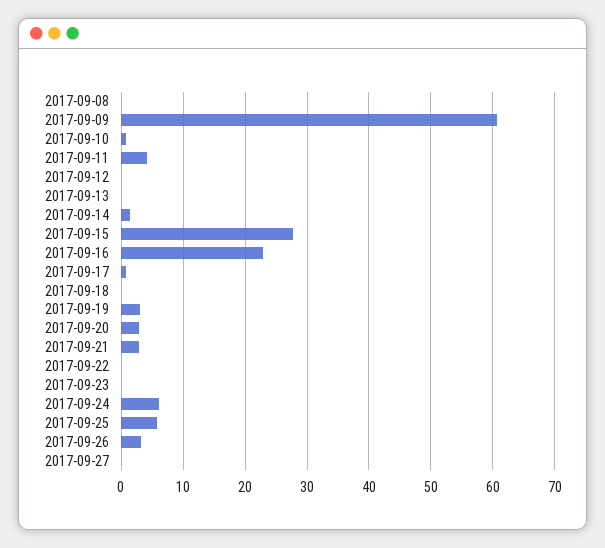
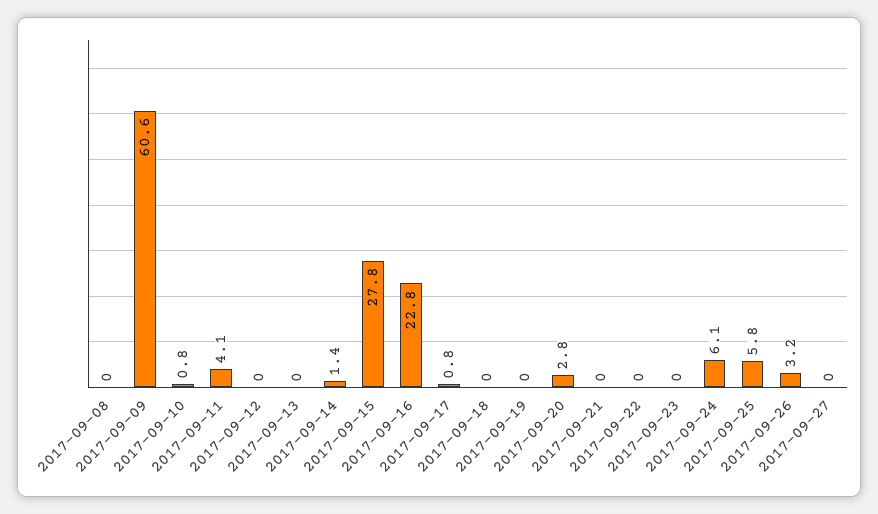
  {
    "2017-09-08": 0,
    "2017-09-09": 60.6,
    "2017-09-10": 0.8,
    "2017-09-11": 4.1,
    "2017-09-12": 0,
    "2017-09-13": 0,
    "2017-09-14": 1.4,
    "2017-09-15": 27.8,
    "2017-09-16": 22.8,
    "2017-09-17": 0.8,
    "2017-09-18": 0,
-   "2017-09-19": 3,
+   "2017-09-19": 0,
    "2017-09-20": 2.8,
-   "2017-09-21": 3,
+   "2017-09-21": 0,
    "2017-09-22": 0,
    "2017-09-23": 0,
    "2017-09-24": 6.1,
    "2017-09-25": 5.8,
    "2017-09-26": 3.2,
    "2017-09-27": 0
  }

